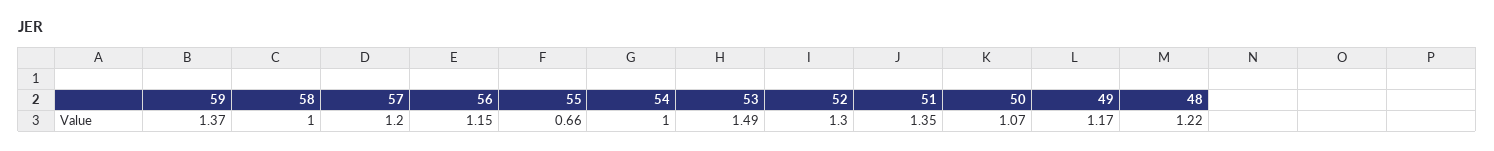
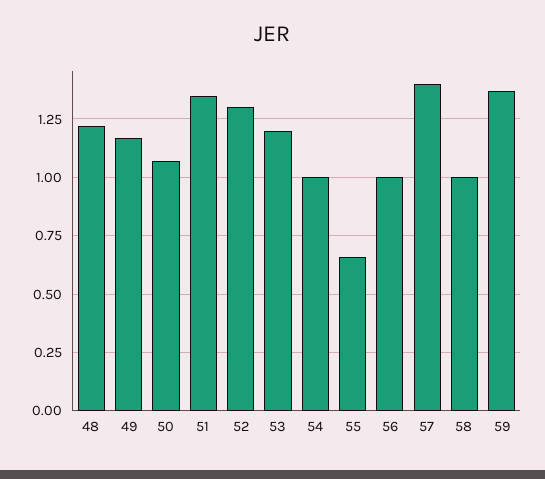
  {
    "59": 1.37,
    "58": 1,
-   "57": 1.2,
+   "57": 1.4,
-   "56": 1.15,
+   "56": 1,
    "55": 0.66,
    "54": 1,
-   "53": 1.49,
+   "53": 1.2,
    "52": 1.3,
    "51": 1.35,
    "50": 1.07,
    "49": 1.17,
    "48": 1.22
  }

